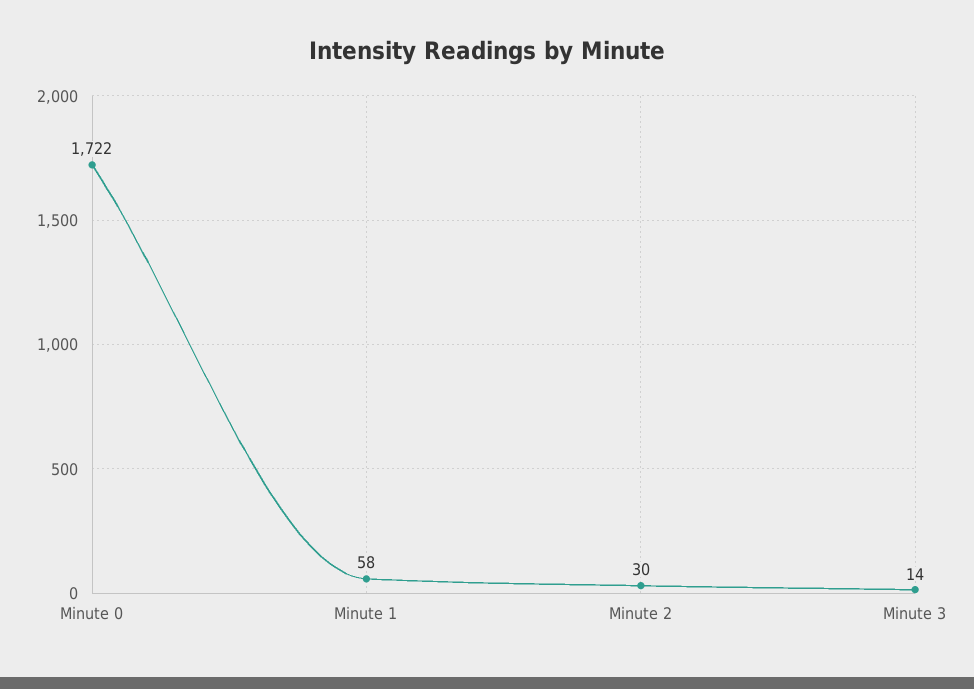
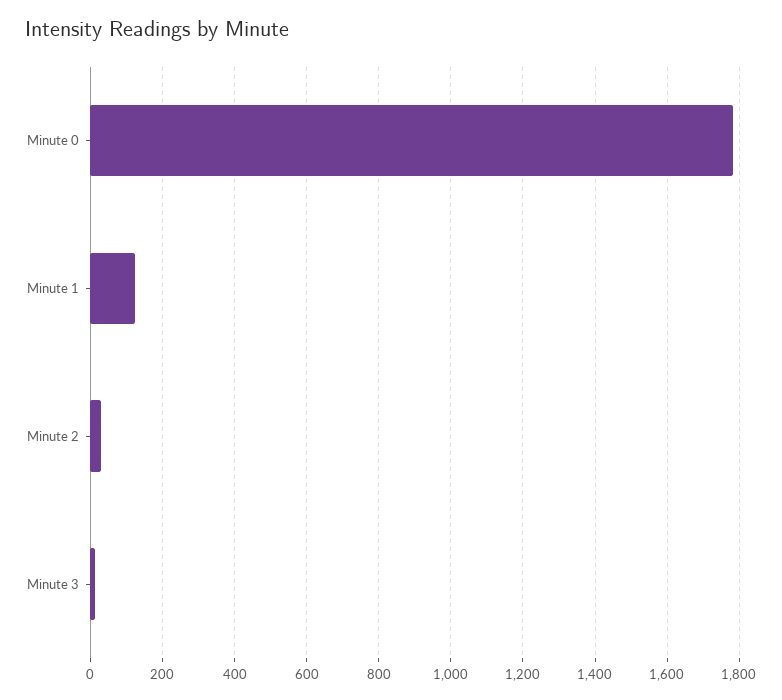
  {
-   "Minute 0": 1722,
+   "Minute 0": 1780,
-   "Minute 1": 58,
+   "Minute 1": 120,
    "Minute 2": 30,
    "Minute 3": 14
  }

